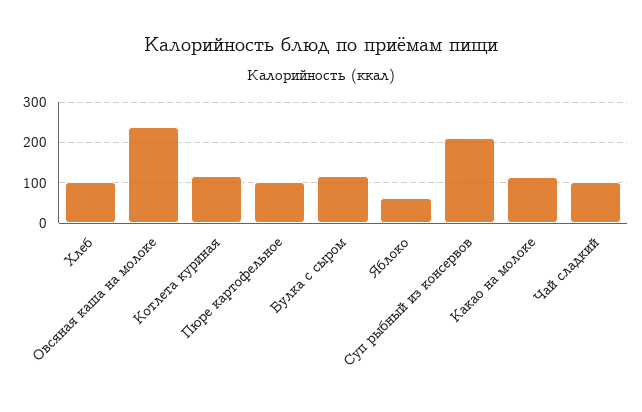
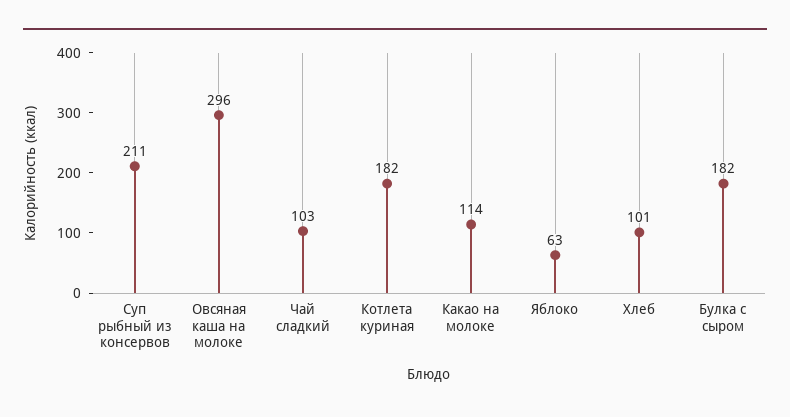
  {
    "Хлеб": 101,
-   "Овсяная каша на молоке": 240,
+   "Овсяная каша на молоке": 296,
-   "Котлета куриная": 120,
+   "Котлета куриная": 182,
-   "Пюре картофельное": 100,
-   "Булка с сыром": 120,
+   "Булка с сыром": 182,
    "Яблоко": 63,
    "Суп рыбный из консервов": 211,
    "Какао на молоке": 114,
    "Чай сладкий": 103
  }

